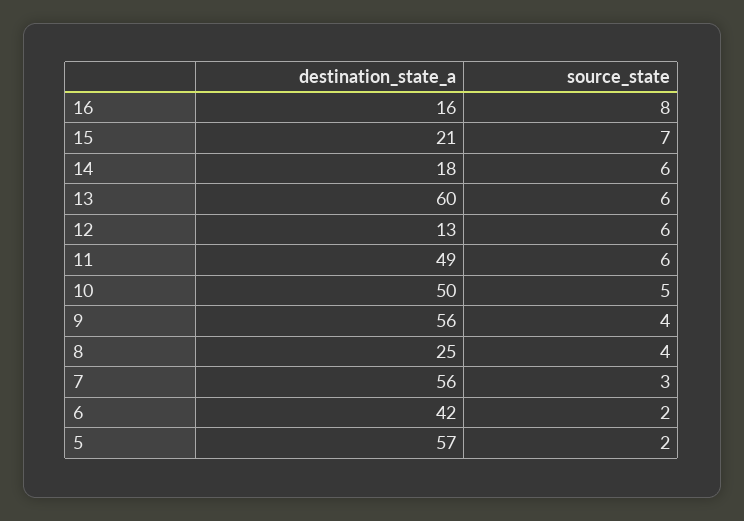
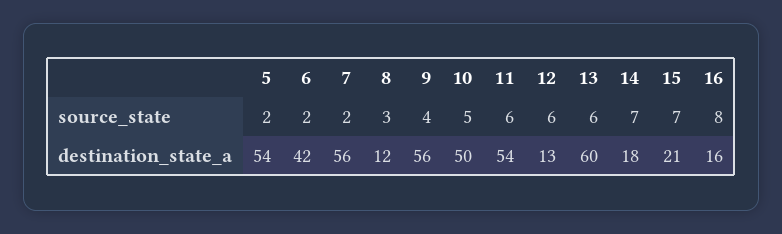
  {
    "destination_state_a": {
      "16": 16,
      "15": 21,
      "14": 18,
      "13": 60,
      "12": 13,
-     "11": 49,
+     "11": 54,
      "10": 50,
      "9": 56,
-     "8": 25,
+     "8": 12,
      "7": 56,
      "6": 42,
-     "5": 57
+     "5": 54
    },
    "source_state": {
      "16": 8,
      "15": 7,
-     "14": 6,
+     "14": 7,
      "13": 6,
      "12": 6,
      "11": 6,
      "10": 5,
      "9": 4,
-     "8": 4,
+     "8": 3,
-     "7": 3,
+     "7": 2,
      "6": 2,
      "5": 2
    }
  }

